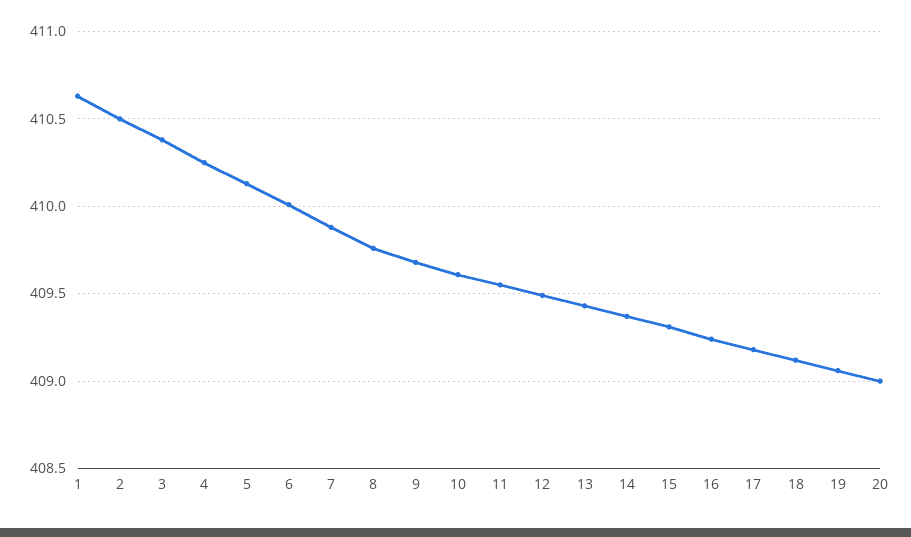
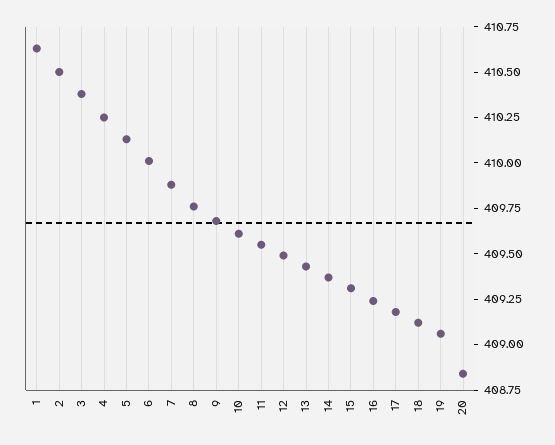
  {
    "1": 410.65,
    "2": 410.5,
    "3": 410.4,
    "4": 410.25,
    "5": 410.15,
    "6": 410,
    "7": 409.9,
    "8": 409.75,
    "9": 409.7,
    "10": 409.6,
    "11": 409.55,
    "12": 409.5,
    "13": 409.45,
    "14": 409.35,
    "15": 409.3,
    "16": 409.25,
    "17": 409.2,
    "18": 409.1,
    "19": 409.05,
-   "20": 409
+   "20": 408.85
  }

